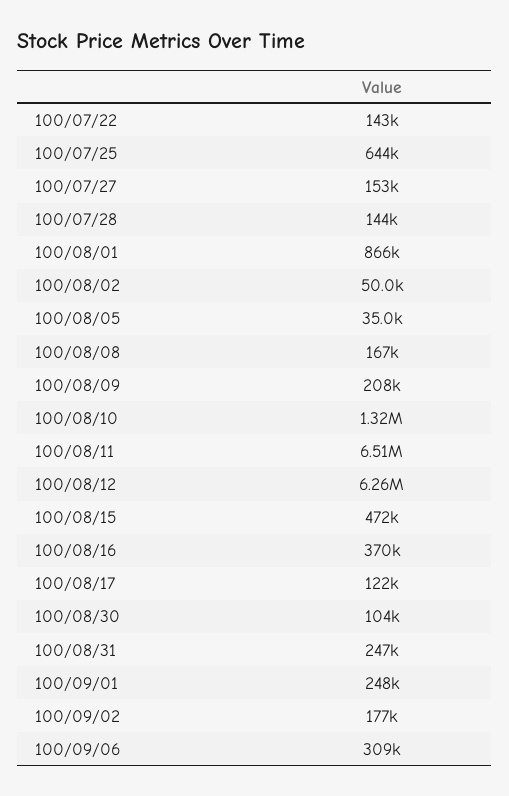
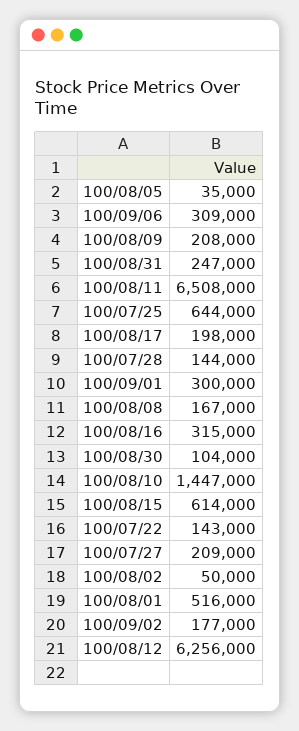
  {
    "100/07/22": 143000,
    "100/07/25": 644000,
-   "100/07/27": 153000,
+   "100/07/27": 209000,
    "100/07/28": 144000,
-   "100/08/01": 866000,
+   "100/08/01": 516000,
    "100/08/02": 50000,
    "100/08/05": 35000,
    "100/08/08": 167000,
    "100/08/09": 208000,
-   "100/08/10": 1320000,
+   "100/08/10": 1447000,
    "100/08/11": 6508000,
    "100/08/12": 6256000,
-   "100/08/15": 472000,
+   "100/08/15": 614000,
-   "100/08/16": 370000,
+   "100/08/16": 315000,
-   "100/08/17": 122000,
+   "100/08/17": 198000,
    "100/08/30": 104000,
    "100/08/31": 247000,
-   "100/09/01": 248000,
+   "100/09/01": 300000,
    "100/09/02": 177000,
    "100/09/06": 309000
  }

